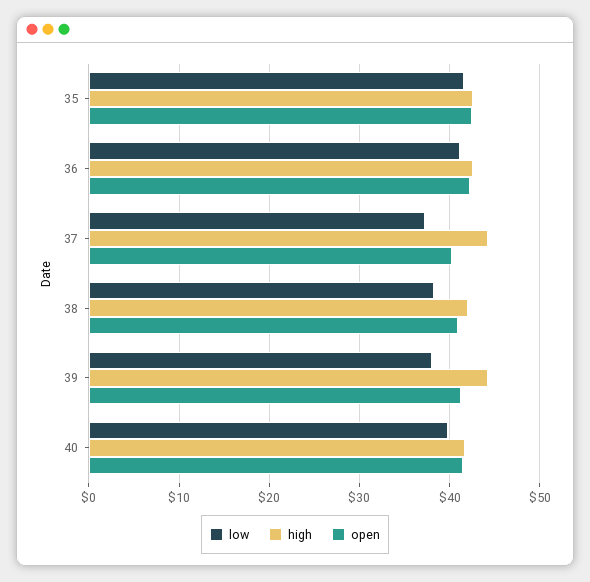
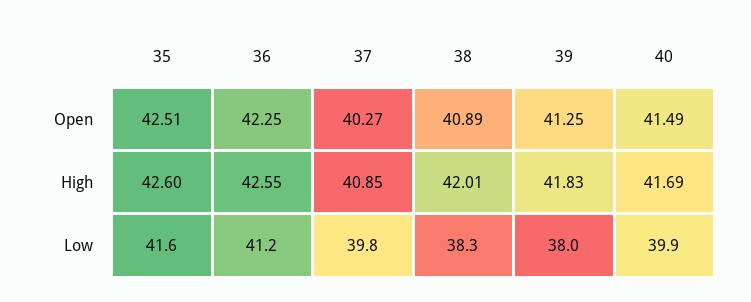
  {
    "low": {
      "35": 41.6,
      "36": 41.2,
-     "37": 37,
+     "37": 39.8,
      "38": 38.3,
      "39": 38,
      "40": 39.9
    },
    "high": {
      "35": 42.6,
      "36": 42.55,
-     "37": 44,
+     "37": 40.85,
      "38": 42.01,
-     "39": 44,
+     "39": 41.83,
      "40": 41.69
    },
    "open": {
      "35": 42.51,
      "36": 42.25,
      "37": 40.27,
      "38": 40.89,
      "39": 41.25,
      "40": 41.49
    }
  }

